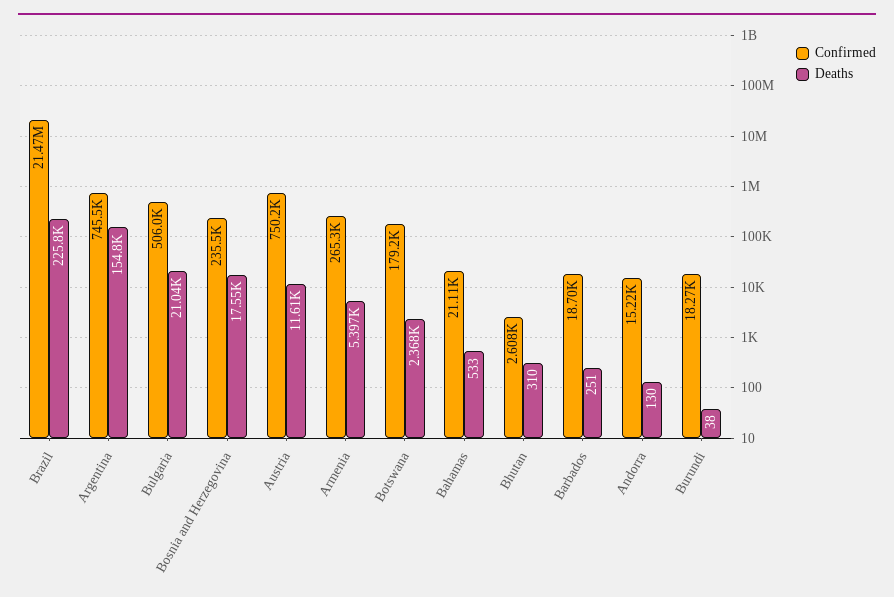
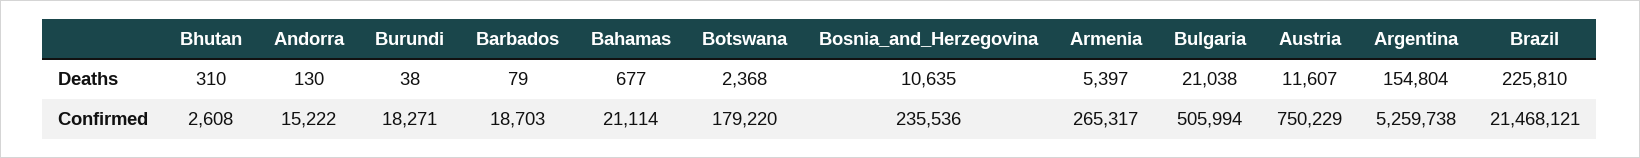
  {
    "Confirmed": {
      "Brazil": 21468121,
-     "Argentina": 745500,
+     "Argentina": 5259738,
      "Bulgaria": 505994,
      "Bosnia and Herzegovina": 235536,
      "Austria": 750229,
      "Armenia": 265317,
      "Botswana": 179220,
      "Bahamas": 21114,
      "Bhutan": 2608,
      "Barbados": 18703,
      "Andorra": 15222,
      "Burundi": 18271
    },
    "Deaths": {
      "Brazil": 225810,
      "Argentina": 154804,
      "Bulgaria": 21038,
-     "Bosnia and Herzegovina": 17550,
+     "Bosnia and Herzegovina": 10635,
      "Austria": 11607,
      "Armenia": 5397,
      "Botswana": 2368,
-     "Bahamas": 533,
+     "Bahamas": 677,
      "Bhutan": 310,
-     "Barbados": 251,
+     "Barbados": 79,
      "Andorra": 130,
      "Burundi": 38
    }
  }

